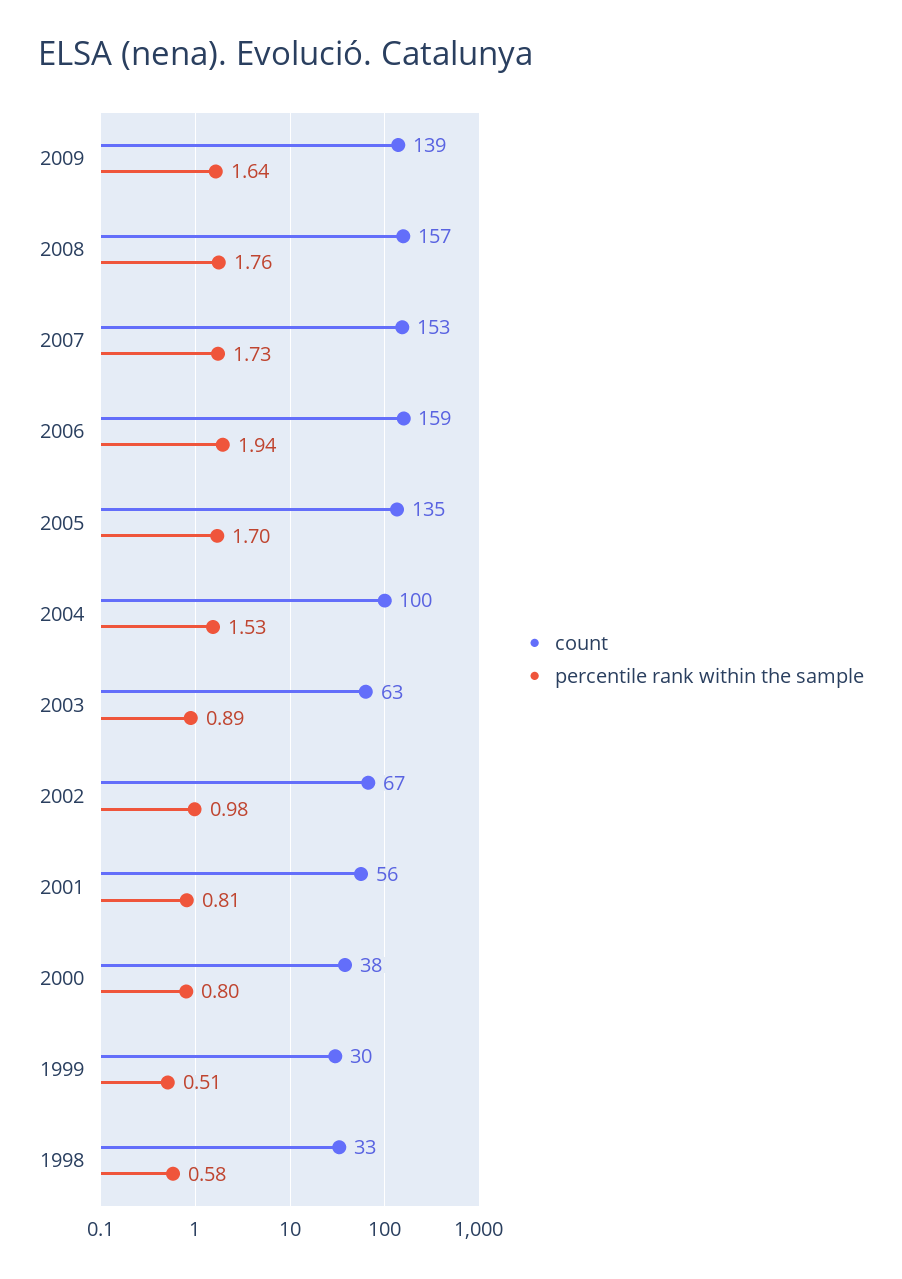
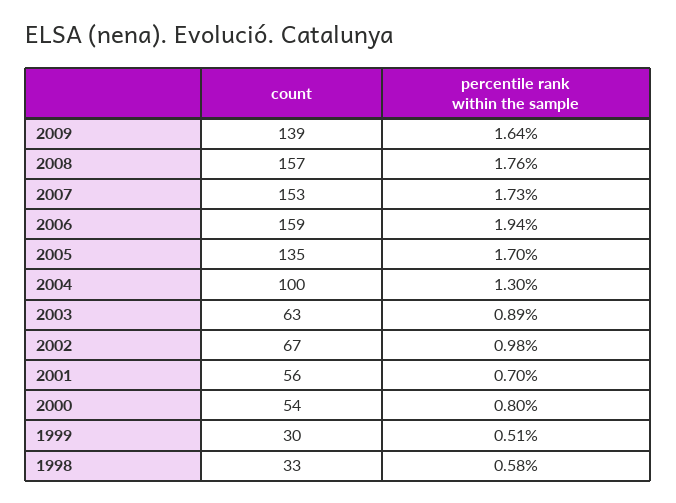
  {
    "count": {
      "2009": 139,
      "2008": 157,
      "2007": 153,
      "2006": 159,
      "2005": 135,
      "2004": 100,
      "2003": 63,
      "2002": 67,
      "2001": 56,
-     "2000": 38,
+     "2000": 54,
      "1999": 30,
      "1998": 33
    },
    "percentile rank within the sample": {
      "2009": 1.64,
      "2008": 1.76,
      "2007": 1.73,
      "2006": 1.94,
      "2005": 1.7,
-     "2004": 1.53,
+     "2004": 1.3,
      "2003": 0.89,
      "2002": 0.98,
-     "2001": 0.81,
+     "2001": 0.7,
      "2000": 0.8,
      "1999": 0.51,
      "1998": 0.58
    }
  }

